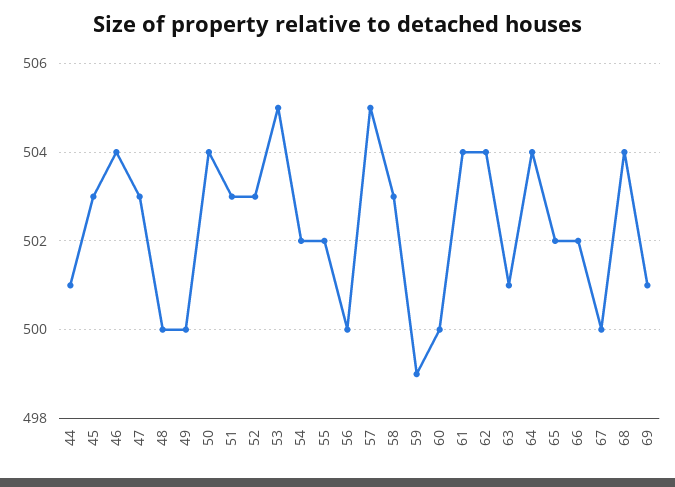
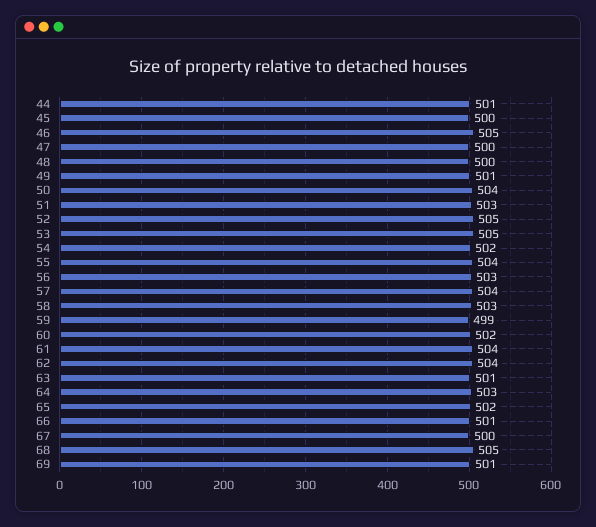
  {
    "44": 501,
-   "45": 503,
+   "45": 500,
-   "46": 504,
+   "46": 505,
-   "47": 503,
+   "47": 500,
    "48": 500,
-   "49": 500,
+   "49": 501,
    "50": 504,
    "51": 503,
-   "52": 503,
+   "52": 505,
    "53": 505,
    "54": 502,
-   "55": 502,
+   "55": 504,
-   "56": 500,
+   "56": 503,
-   "57": 505,
+   "57": 504,
    "58": 503,
    "59": 499,
-   "60": 500,
+   "60": 502,
    "61": 504,
    "62": 504,
    "63": 501,
-   "64": 504,
+   "64": 503,
    "65": 502,
-   "66": 502,
+   "66": 501,
    "67": 500,
-   "68": 504,
+   "68": 505,
    "69": 501
  }

